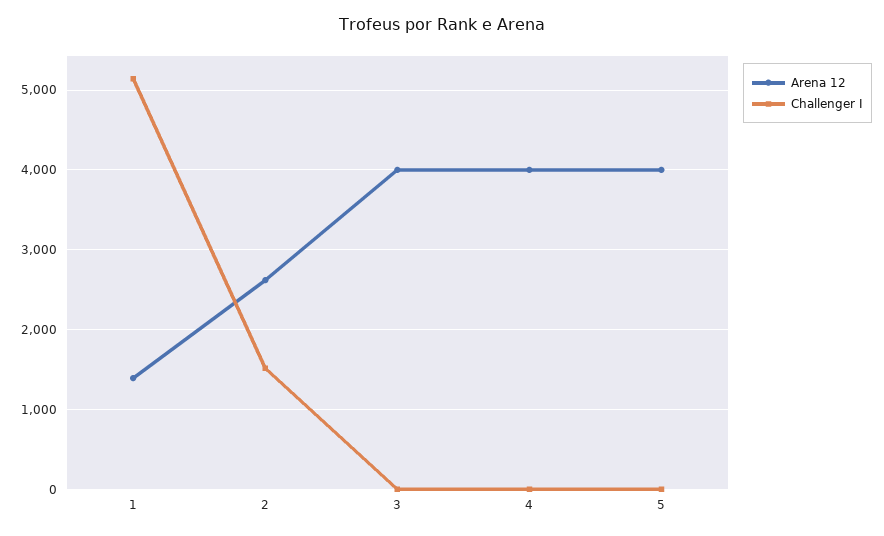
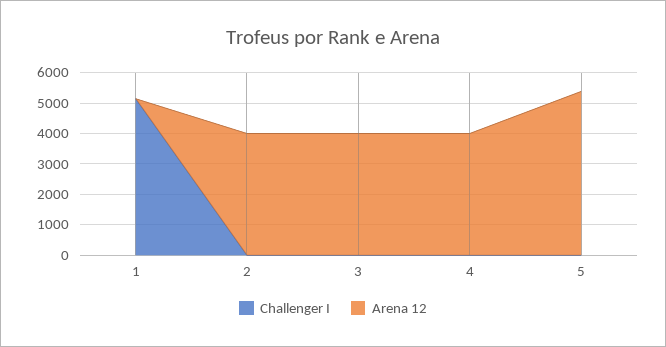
  {
    "Arena 12": {
-     "1": 1400,
+     "1": 0,
-     "2": 2600,
+     "2": 4000,
      "3": 4000,
      "4": 4000,
-     "5": 4000
+     "5": 5500
    },
    "Challenger I": {
      "1": 5100,
-     "2": 1500,
+     "2": 0,
      "3": 0,
      "4": 0,
      "5": 0
    }
  }

